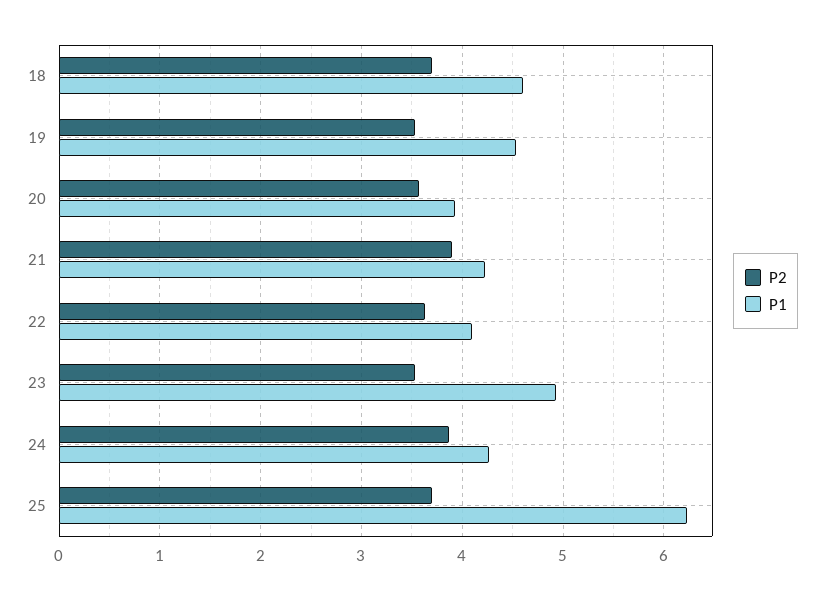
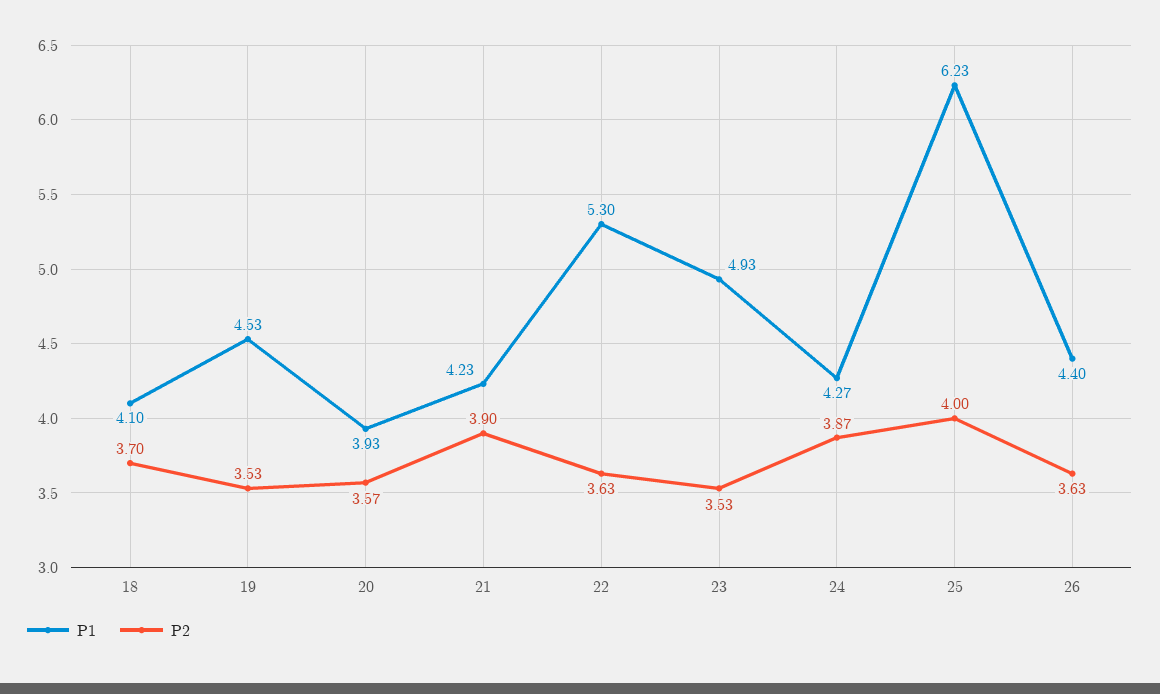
  {
    "P2": {
      "18": 3.7,
      "19": 3.53,
      "20": 3.57,
      "21": 3.9,
      "22": 3.63,
      "23": 3.53,
      "24": 3.87,
-     "25": 3.7
+     "25": 4,
+     "26": 3.63
    },
    "P1": {
-     "18": 4.6,
+     "18": 4.1,
      "19": 4.53,
      "20": 3.93,
      "21": 4.23,
-     "22": 4.1,
+     "22": 5.3,
      "23": 4.93,
      "24": 4.27,
-     "25": 6.23
+     "25": 6.23,
+     "26": 4.4
    }
  }

